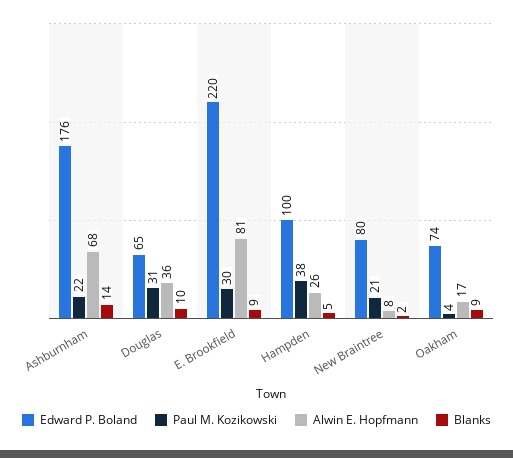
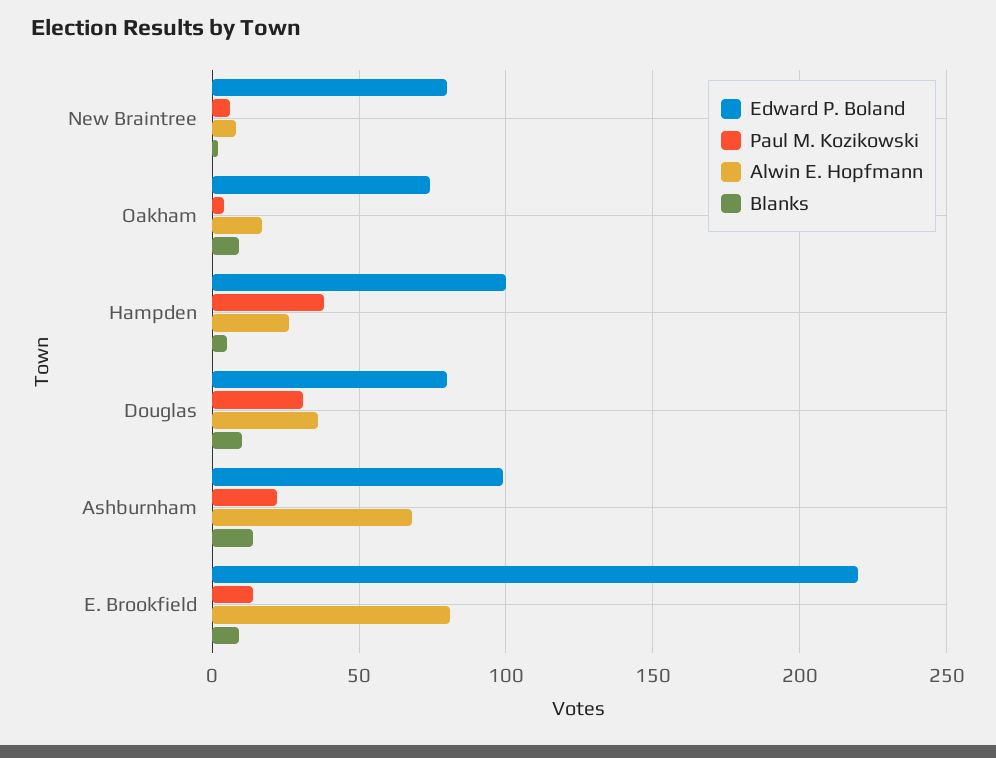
  {
    "Edward P. Boland": {
-     "Ashburnham": 176,
+     "Ashburnham": 100,
-     "Douglas": 65,
+     "Douglas": 80,
      "E. Brookfield": 220,
      "Hampden": 100,
      "New Braintree": 80,
      "Oakham": 74
    },
    "Paul M. Kozikowski": {
      "Ashburnham": 22,
      "Douglas": 31,
-     "E. Brookfield": 30,
+     "E. Brookfield": 15,
      "Hampden": 38,
-     "New Braintree": 21,
+     "New Braintree": 5,
      "Oakham": 4
    },
    "Alwin E. Hopfmann": {
      "Ashburnham": 68,
      "Douglas": 36,
      "E. Brookfield": 81,
      "Hampden": 26,
      "New Braintree": 8,
      "Oakham": 17
    },
    "Blanks": {
      "Ashburnham": 14,
      "Douglas": 10,
      "E. Brookfield": 9,
      "Hampden": 5,
      "New Braintree": 2,
      "Oakham": 9
    }
  }

